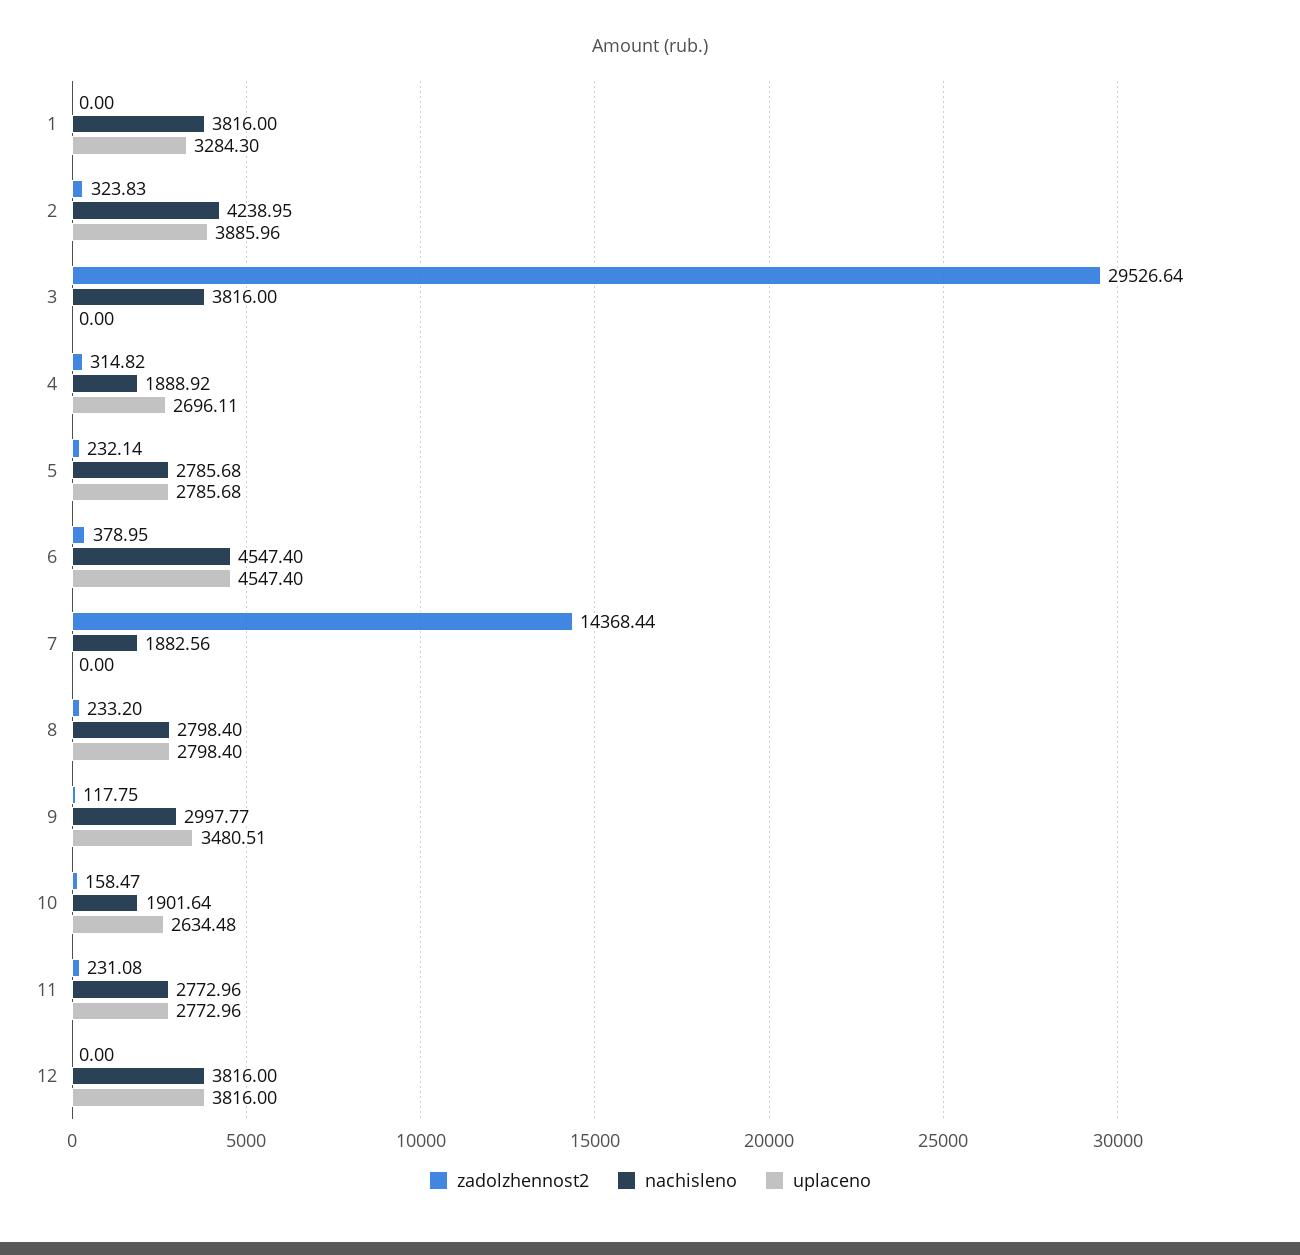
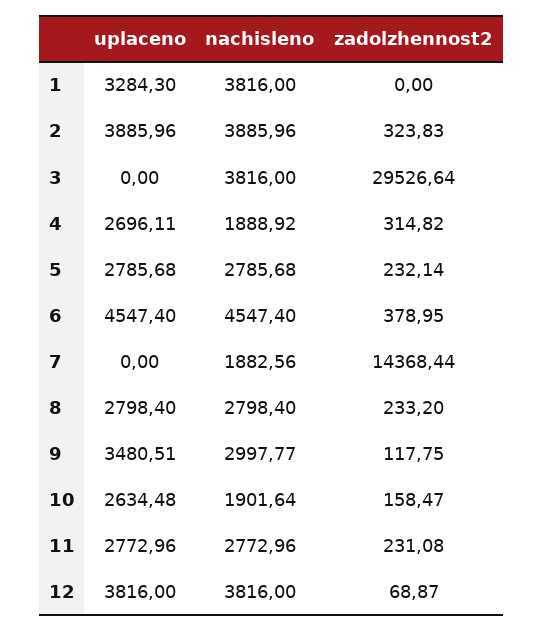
  {
    "zadolzhennost2": {
      "1": 0,
      "2": 323.83,
      "3": 29526.64,
      "4": 314.82,
      "5": 232.14,
      "6": 378.95,
      "7": 14368.44,
      "8": 233.2,
      "9": 117.75,
      "10": 158.47,
      "11": 231.08,
-     "12": 0
+     "12": 68.87
    },
    "nachisleno": {
      "1": 3816,
-     "2": 4238.95,
+     "2": 3885.96,
      "3": 3816,
      "4": 1888.92,
      "5": 2785.68,
      "6": 4547.4,
      "7": 1882.56,
      "8": 2798.4,
      "9": 2997.77,
      "10": 1901.64,
      "11": 2772.96,
      "12": 3816
    },
    "uplaceno": {
      "1": 3284.3,
      "2": 3885.96,
      "3": 0,
      "4": 2696.11,
      "5": 2785.68,
      "6": 4547.4,
      "7": 0,
      "8": 2798.4,
      "9": 3480.51,
      "10": 2634.48,
      "11": 2772.96,
      "12": 3816
    }
  }

